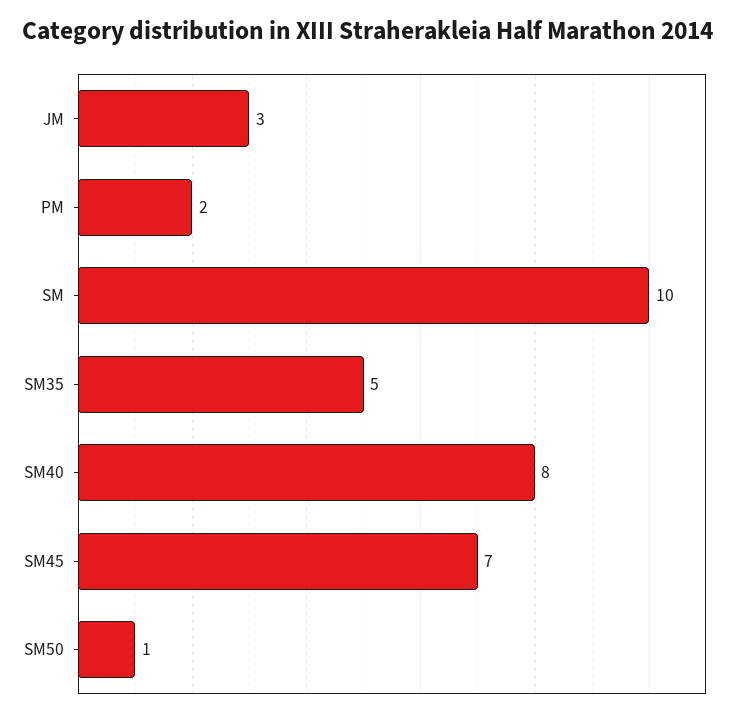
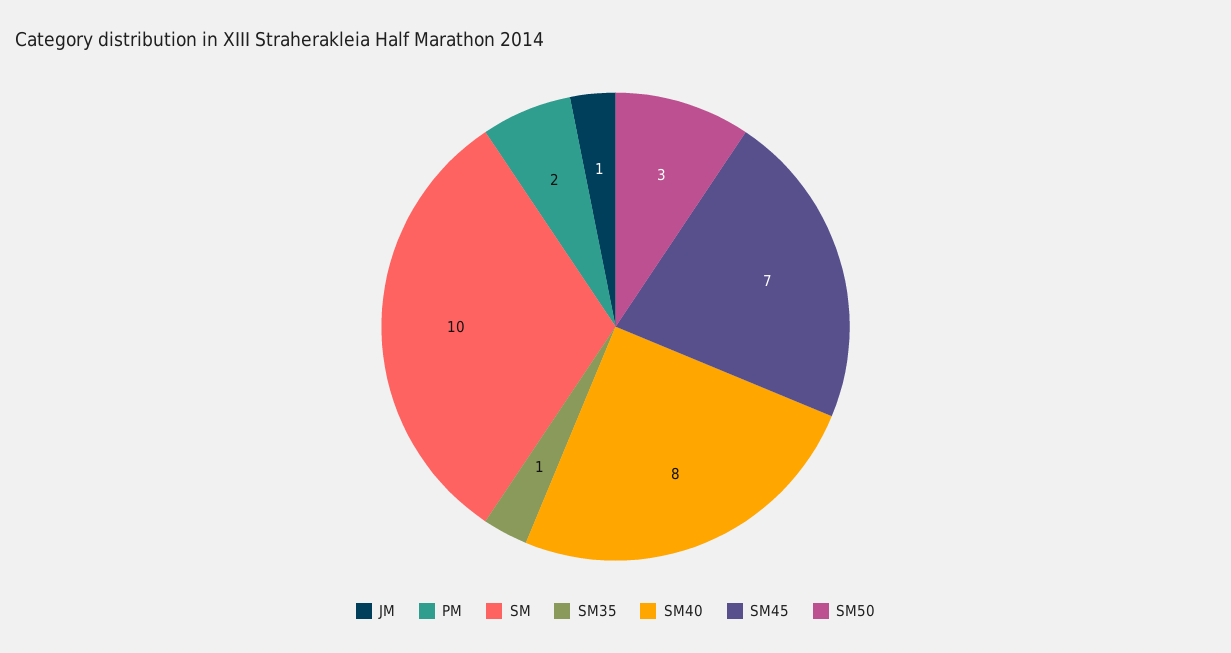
  {
-   "JM": 3,
+   "JM": 1,
    "PM": 2,
    "SM": 10,
-   "SM35": 5,
+   "SM35": 1,
    "SM40": 8,
    "SM45": 7,
-   "SM50": 1
+   "SM50": 3
  }

